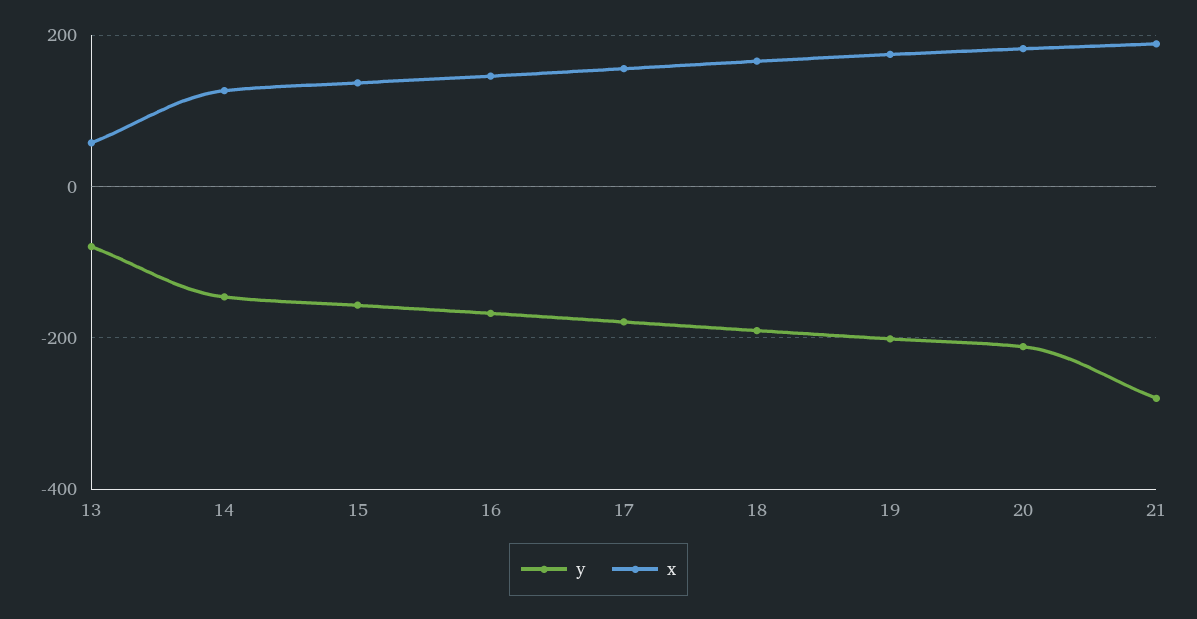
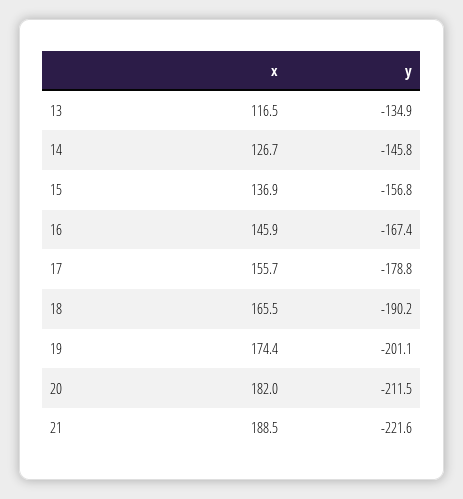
  {
    "y": {
-     "13": -80,
+     "13": -134.9,
      "14": -145.8,
      "15": -156.8,
      "16": -167.4,
      "17": -178.8,
      "18": -190.2,
      "19": -201.1,
      "20": -211.5,
-     "21": -280
+     "21": -221.6
    },
    "x": {
-     "13": 60,
+     "13": 116.5,
      "14": 126.7,
      "15": 136.9,
      "16": 145.9,
      "17": 155.7,
      "18": 165.5,
      "19": 174.4,
      "20": 182,
      "21": 188.5
    }
  }

